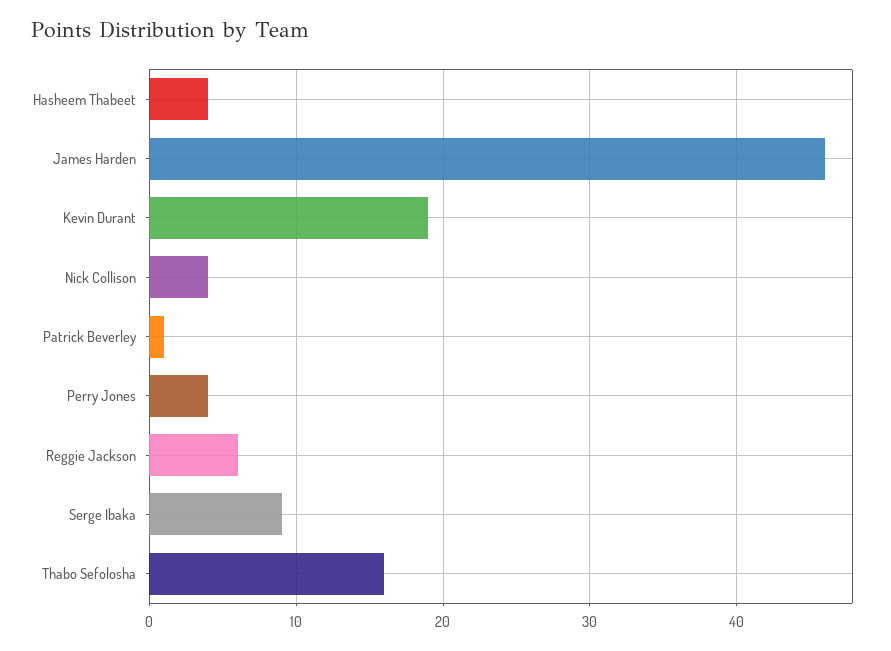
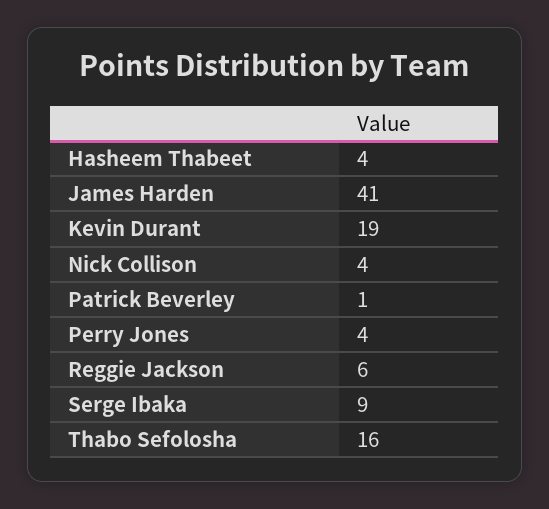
  {
    "Hasheem Thabeet": 4,
-   "James Harden": 46,
+   "James Harden": 41,
    "Kevin Durant": 19,
    "Nick Collison": 4,
    "Patrick Beverley": 1,
    "Perry Jones": 4,
    "Reggie Jackson": 6,
    "Serge Ibaka": 9,
    "Thabo Sefolosha": 16
  }

